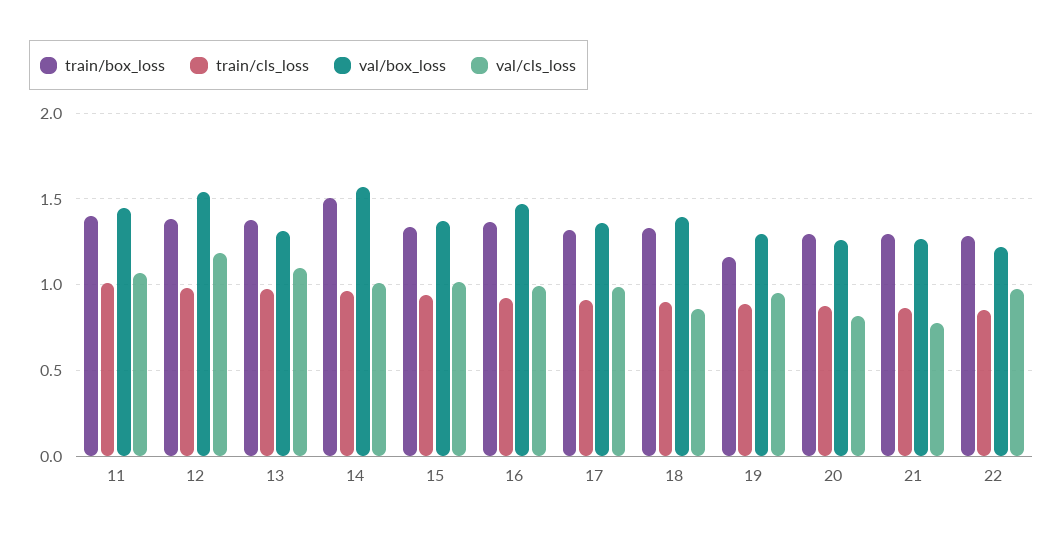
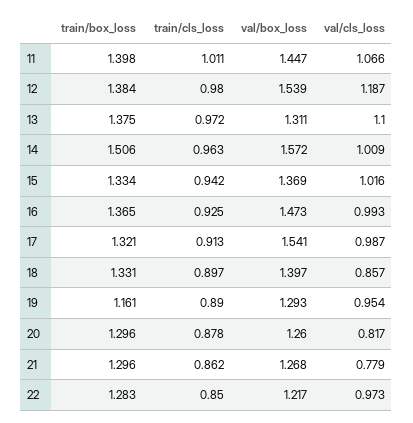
  {
    "train/box_loss": {
      "11": 1.398,
      "12": 1.384,
      "13": 1.375,
      "14": 1.506,
      "15": 1.334,
      "16": 1.365,
      "17": 1.321,
      "18": 1.331,
      "19": 1.161,
      "20": 1.296,
      "21": 1.296,
      "22": 1.283
    },
    "train/cls_loss": {
      "11": 1.011,
      "12": 0.98,
      "13": 0.972,
      "14": 0.963,
      "15": 0.942,
      "16": 0.925,
      "17": 0.913,
      "18": 0.897,
      "19": 0.89,
      "20": 0.878,
      "21": 0.862,
      "22": 0.85
    },
    "val/box_loss": {
      "11": 1.447,
      "12": 1.539,
      "13": 1.311,
      "14": 1.572,
      "15": 1.369,
      "16": 1.473,
-     "17": 1.35,
+     "17": 1.541,
      "18": 1.397,
      "19": 1.293,
      "20": 1.26,
      "21": 1.268,
      "22": 1.217
    },
    "val/cls_loss": {
      "11": 1.066,
      "12": 1.187,
      "13": 1.1,
      "14": 1.009,
      "15": 1.016,
      "16": 0.993,
      "17": 0.987,
      "18": 0.857,
      "19": 0.954,
      "20": 0.817,
      "21": 0.779,
      "22": 0.973
    }
  }

